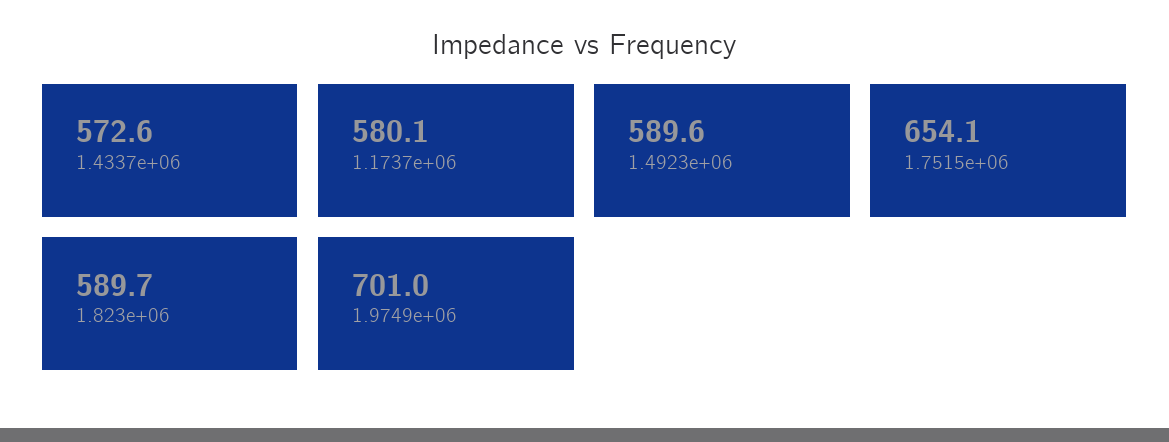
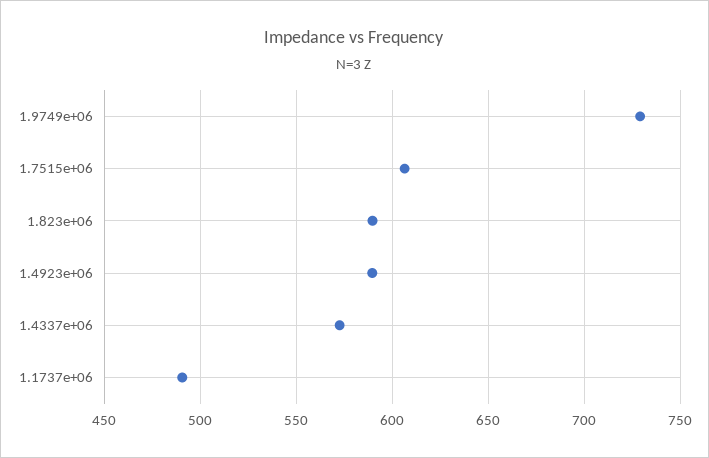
  {
    "1.4337e+06": 572.6,
-   "1.1737e+06": 580.1,
+   "1.1737e+06": 490,
    "1.4923e+06": 589.6,
-   "1.7515e+06": 654.1,
+   "1.7515e+06": 605,
    "1.823e+06": 589.7,
-   "1.9749e+06": 701
+   "1.9749e+06": 730
  }

